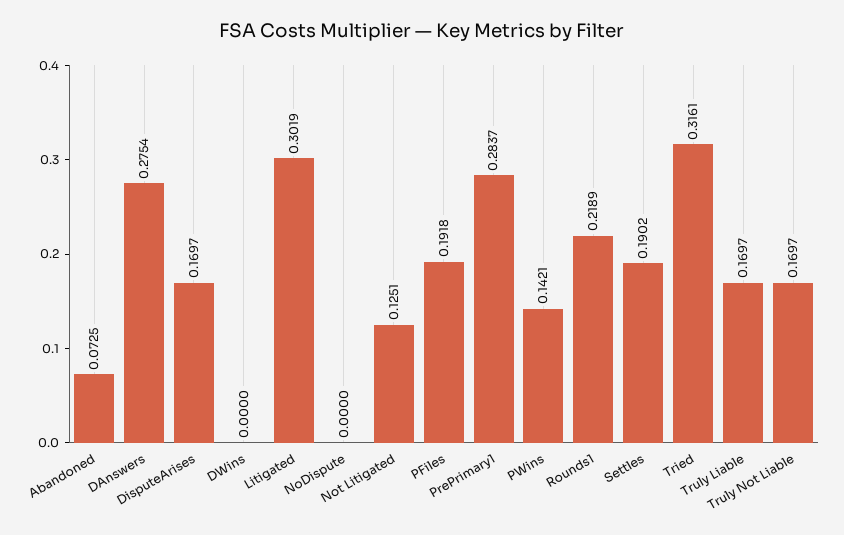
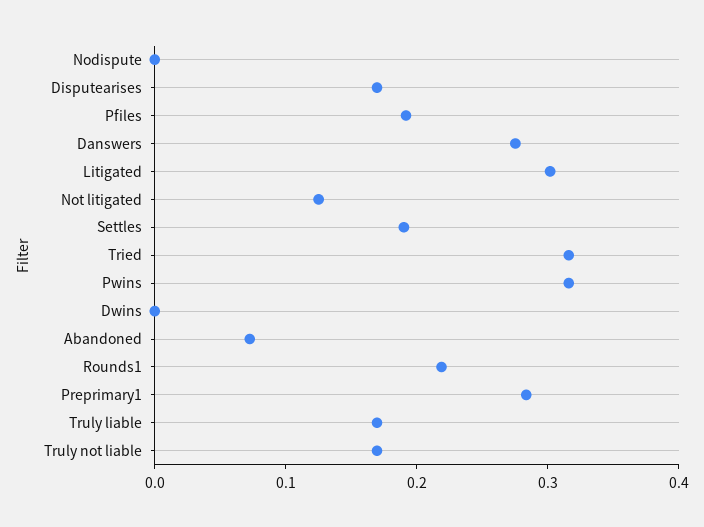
  {
    "Abandoned": 0.0725,
    "DAnswers": 0.2754,
    "DisputeArises": 0.1697,
    "DWins": 0,
    "Litigated": 0.3019,
    "NoDispute": 0,
    "Not Litigated": 0.1251,
    "PFiles": 0.1918,
    "PrePrimary1": 0.2837,
-   "PWins": 0.1421,
+   "PWins": 0.32,
    "Rounds1": 0.2189,
    "Settles": 0.1902,
    "Tried": 0.3161,
    "Truly Liable": 0.1697,
    "Truly Not Liable": 0.1697
  }

